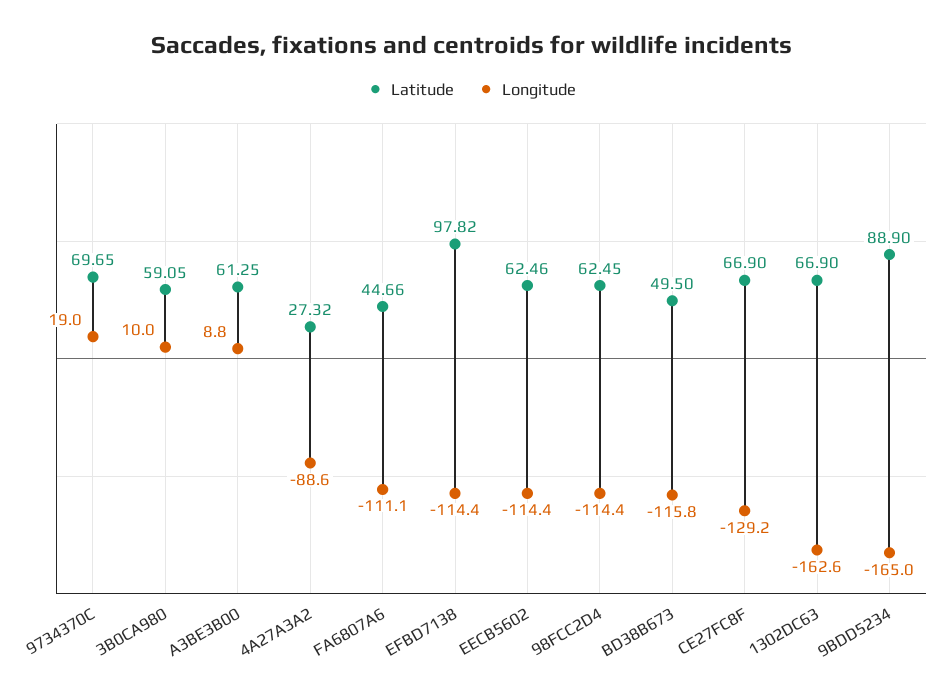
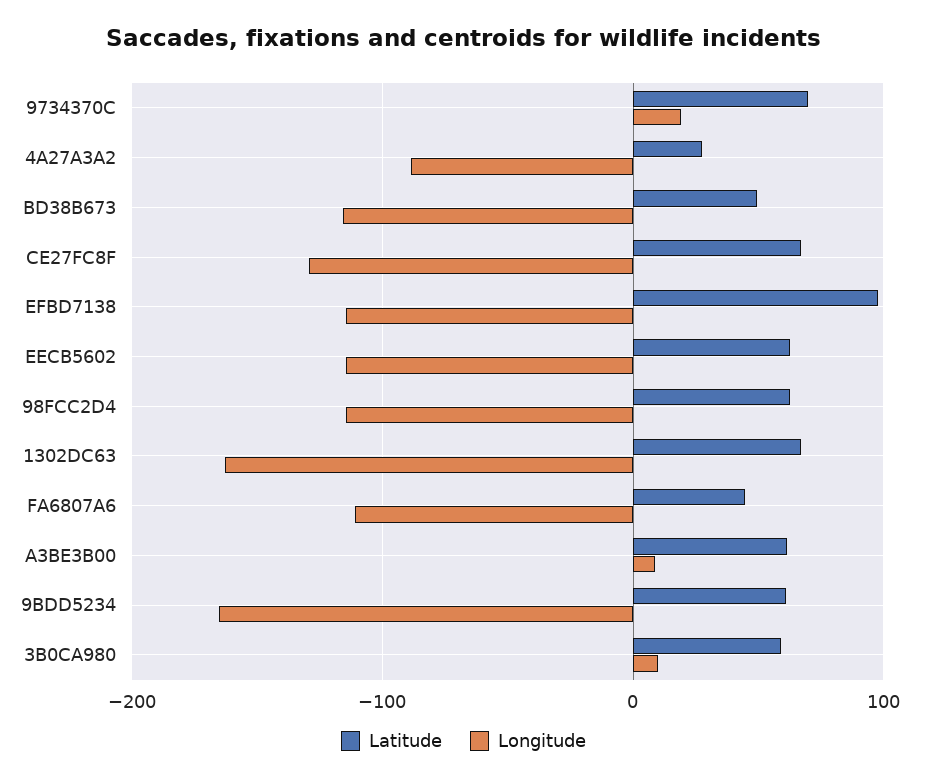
  {
    "Latitude": {
      "9734370C": 69.65,
      "3B0CA980": 59.05,
      "A3BE3B00": 61.25,
      "4A27A3A2": 27.32,
      "FA6807A6": 44.66,
      "EFBD7138": 97.82,
      "EECB5602": 62.46,
      "98FCC2D4": 62.45,
      "BD38B673": 49.5,
      "CE27FC8F": 66.9,
      "1302DC63": 66.9,
-     "9BDD5234": 88.9
+     "9BDD5234": 60
    },
    "Longitude": {
      "9734370C": 19,
      "3B0CA980": 10,
      "A3BE3B00": 8.8,
      "4A27A3A2": -88.6,
      "FA6807A6": -111.1,
      "EFBD7138": -114.4,
      "EECB5602": -114.4,
      "98FCC2D4": -114.4,
      "BD38B673": -115.8,
      "CE27FC8F": -129.2,
      "1302DC63": -162.6,
      "9BDD5234": -165
    }
  }

